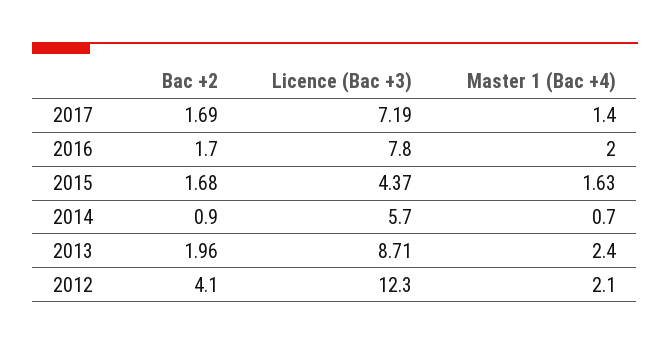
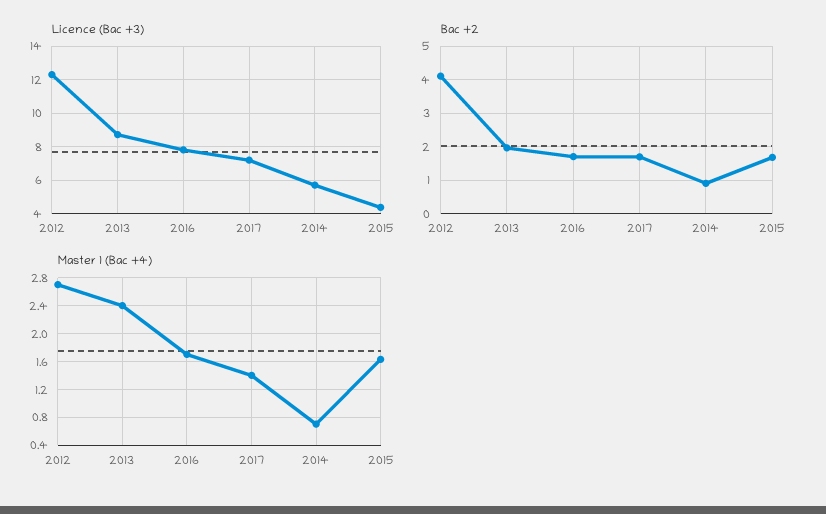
  {
    "Bac +2": {
      "2017": 1.69,
      "2016": 1.7,
      "2015": 1.68,
      "2014": 0.9,
      "2013": 1.96,
      "2012": 4.1
    },
    "Licence (Bac +3)": {
      "2017": 7.19,
      "2016": 7.8,
      "2015": 4.37,
      "2014": 5.7,
      "2013": 8.71,
      "2012": 12.3
    },
    "Master 1 (Bac +4)": {
      "2017": 1.4,
-     "2016": 2,
+     "2016": 1.7,
      "2015": 1.63,
      "2014": 0.7,
      "2013": 2.4,
-     "2012": 2.1
+     "2012": 2.7
    }
  }

